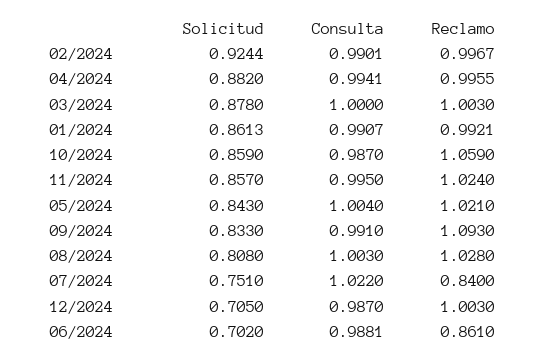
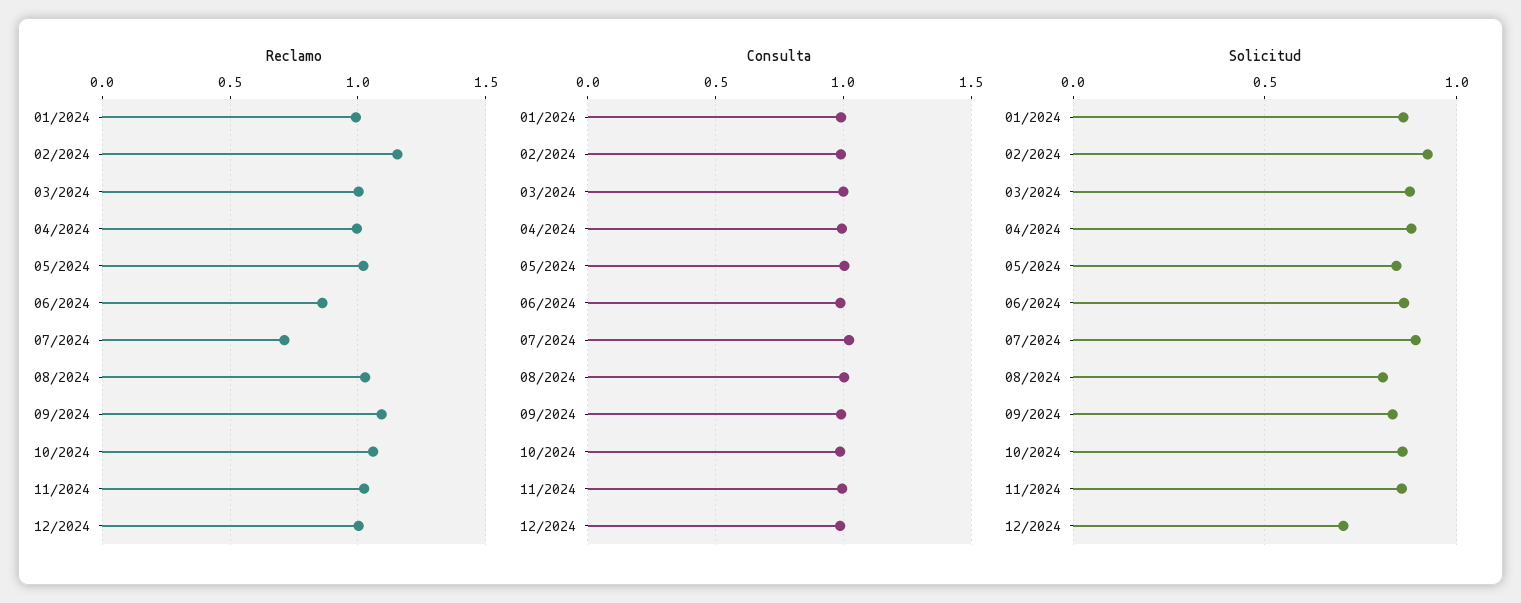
  {
    "Solicitud": {
      "02/2024": 0.9244,
      "04/2024": 0.882,
      "03/2024": 0.878,
      "01/2024": 0.8613,
      "10/2024": 0.859,
      "11/2024": 0.857,
      "05/2024": 0.843,
      "09/2024": 0.833,
      "08/2024": 0.808,
-     "07/2024": 0.751,
+     "07/2024": 0.9,
      "12/2024": 0.705,
-     "06/2024": 0.702
+     "06/2024": 0.85
    },
    "Consulta": {
      "02/2024": 0.9901,
      "04/2024": 0.9941,
      "03/2024": 1,
      "01/2024": 0.9907,
      "10/2024": 0.987,
      "11/2024": 0.995,
      "05/2024": 1.004,
      "09/2024": 0.991,
      "08/2024": 1.003,
      "07/2024": 1.022,
      "12/2024": 0.987,
      "06/2024": 0.9881
    },
    "Reclamo": {
-     "02/2024": 0.9967,
+     "02/2024": 1.15,
      "04/2024": 0.9955,
      "03/2024": 1.003,
      "01/2024": 0.9921,
      "10/2024": 1.059,
      "11/2024": 1.024,
      "05/2024": 1.021,
      "09/2024": 1.093,
      "08/2024": 1.028,
-     "07/2024": 0.84,
+     "07/2024": 0.7,
      "12/2024": 1.003,
      "06/2024": 0.861
    }
  }

